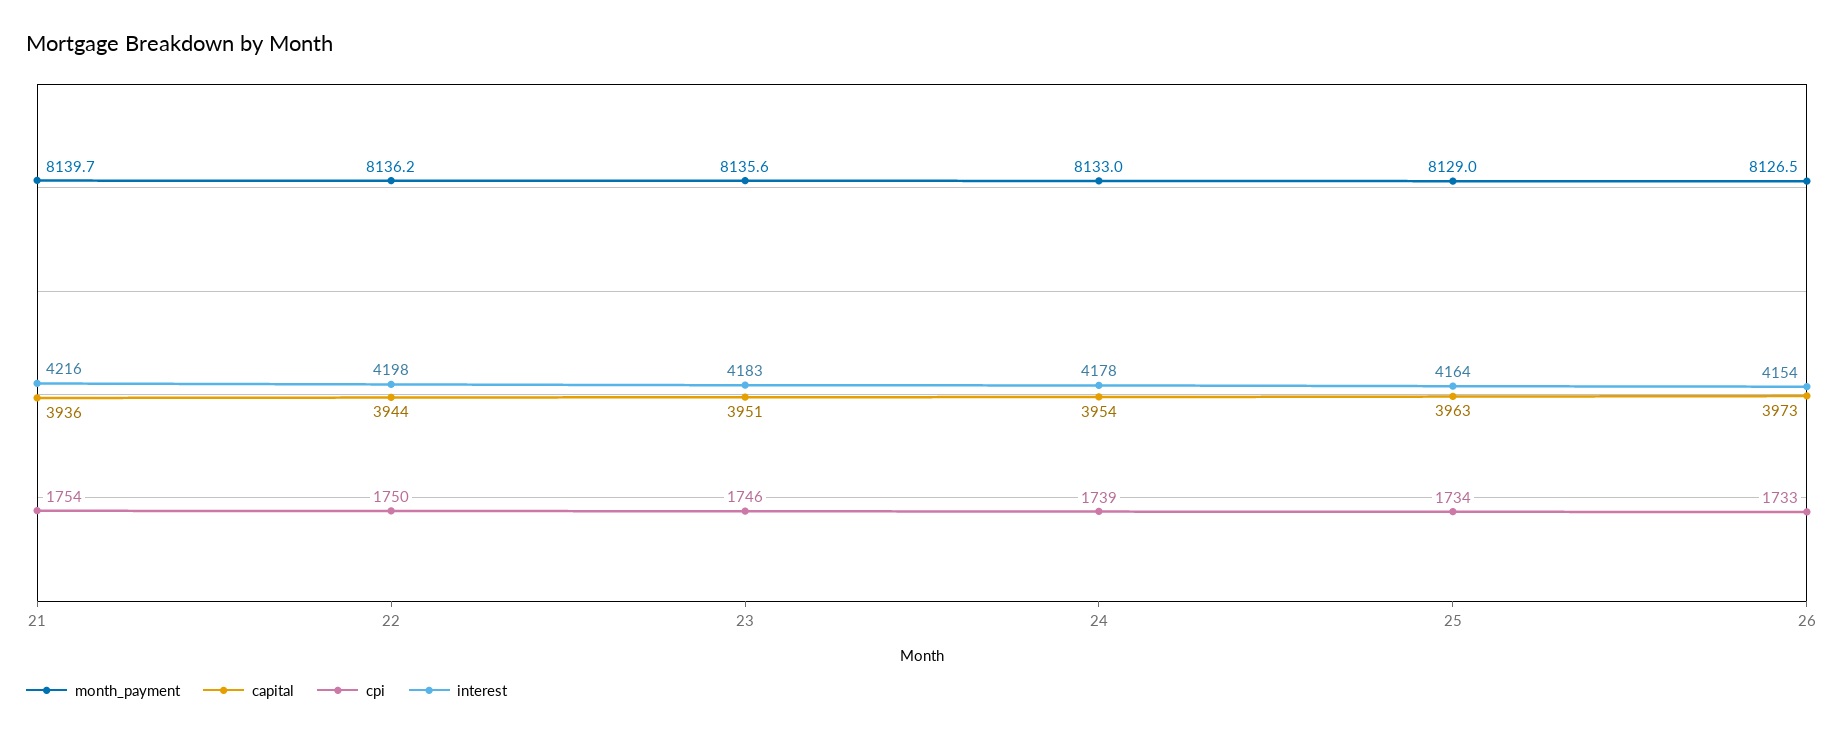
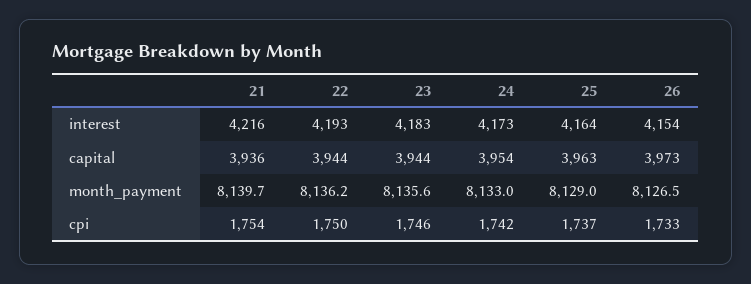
  {
    "month_payment": {
      "21": 8139.7,
      "22": 8136.2,
      "23": 8135.6,
      "24": 8133,
      "25": 8129,
      "26": 8126.5
    },
    "capital": {
      "21": 3936,
      "22": 3944,
-     "23": 3951,
+     "23": 3944,
      "24": 3954,
      "25": 3963,
      "26": 3973
    },
    "cpi": {
      "21": 1754,
      "22": 1750,
      "23": 1746,
-     "24": 1739,
+     "24": 1742,
-     "25": 1734,
+     "25": 1737,
      "26": 1733
    },
    "interest": {
      "21": 4216,
-     "22": 4198,
+     "22": 4193,
      "23": 4183,
-     "24": 4178,
+     "24": 4173,
      "25": 4164,
      "26": 4154
    }
  }

